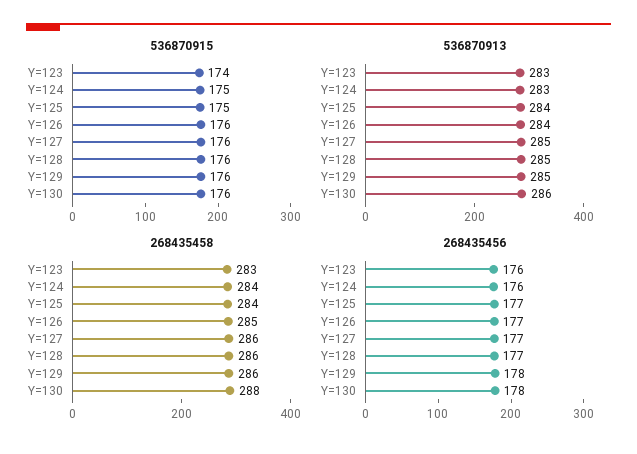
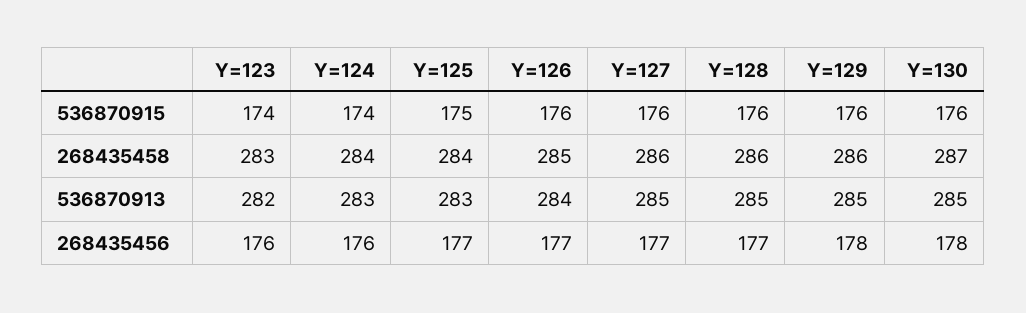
  {
    "536870915": {
      "Y=123": 174,
-     "Y=124": 175,
+     "Y=124": 174,
      "Y=125": 175,
      "Y=126": 176,
      "Y=127": 176,
      "Y=128": 176,
      "Y=129": 176,
      "Y=130": 176
    },
    "536870913": {
-     "Y=123": 283,
+     "Y=123": 282,
      "Y=124": 283,
-     "Y=125": 284,
+     "Y=125": 283,
      "Y=126": 284,
      "Y=127": 285,
      "Y=128": 285,
      "Y=129": 285,
-     "Y=130": 286
+     "Y=130": 285
    },
    "268435458": {
      "Y=123": 283,
      "Y=124": 284,
      "Y=125": 284,
      "Y=126": 285,
      "Y=127": 286,
      "Y=128": 286,
      "Y=129": 286,
-     "Y=130": 288
+     "Y=130": 287
    },
    "268435456": {
      "Y=123": 176,
      "Y=124": 176,
      "Y=125": 177,
      "Y=126": 177,
      "Y=127": 177,
      "Y=128": 177,
      "Y=129": 178,
      "Y=130": 178
    }
  }

